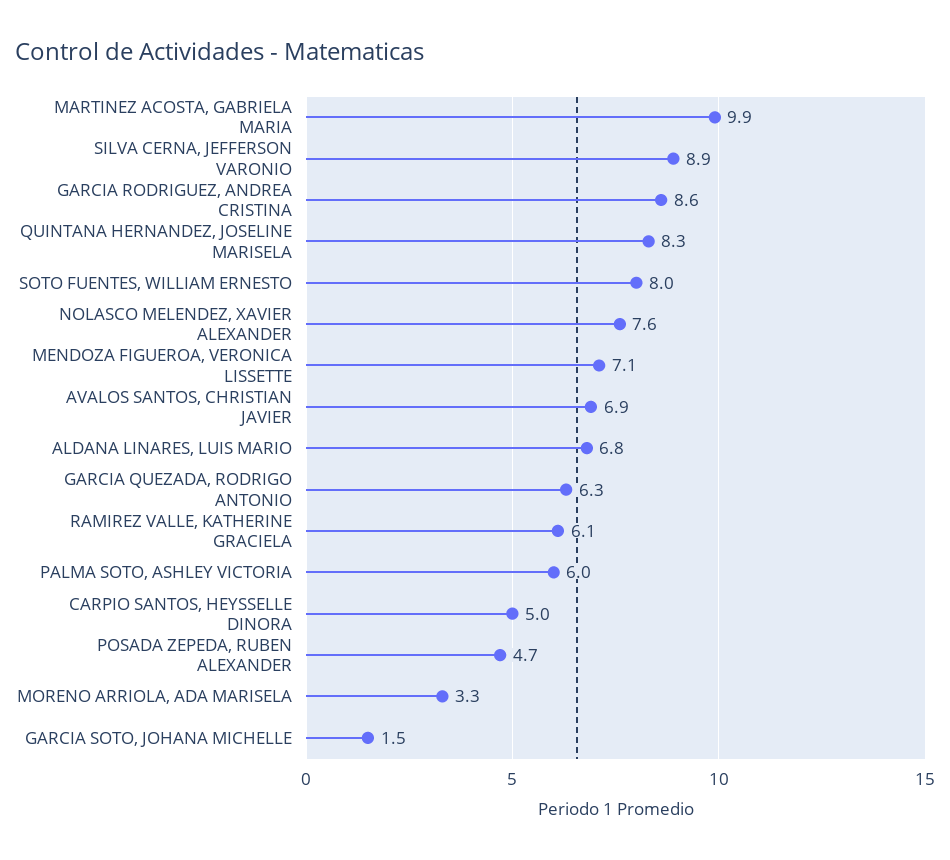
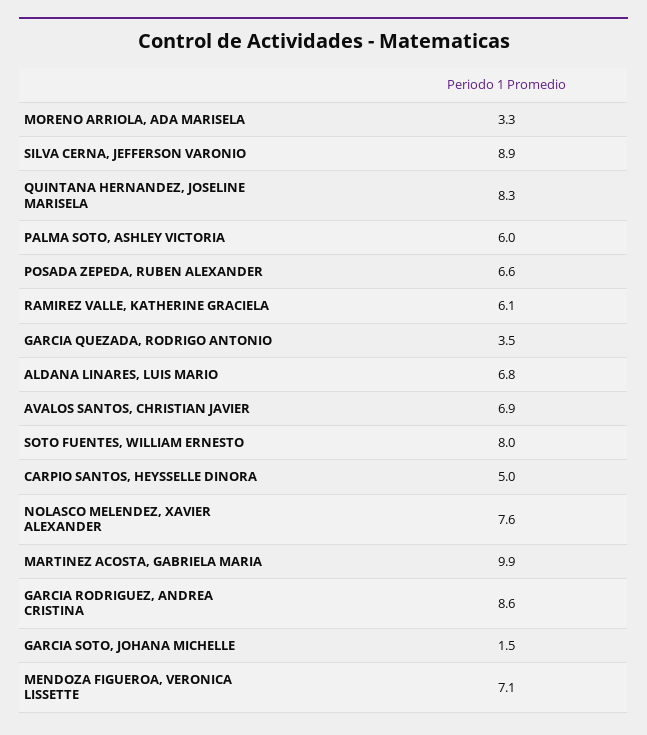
  {
    "MARTINEZ ACOSTA, GABRIELA MARIA": 9.9,
    "SILVA CERNA, JEFFERSON VARONIO": 8.9,
    "GARCIA RODRIGUEZ, ANDREA CRISTINA": 8.6,
    "QUINTANA HERNANDEZ, JOSELINE MARISELA": 8.3,
    "SOTO FUENTES, WILLIAM ERNESTO": 8,
    "NOLASCO MELENDEZ, XAVIER ALEXANDER": 7.6,
    "MENDOZA FIGUEROA, VERONICA LISSETTE": 7.1,
    "AVALOS SANTOS, CHRISTIAN JAVIER": 6.9,
    "ALDANA LINARES, LUIS MARIO": 6.8,
-   "GARCIA QUEZADA, RODRIGO ANTONIO": 6.3,
+   "GARCIA QUEZADA, RODRIGO ANTONIO": 3.5,
    "RAMIREZ VALLE, KATHERINE GRACIELA": 6.1,
    "PALMA SOTO, ASHLEY VICTORIA": 6,
    "CARPIO SANTOS, HEYSSELLE DINORA": 5,
-   "POSADA ZEPEDA, RUBEN ALEXANDER": 4.7,
+   "POSADA ZEPEDA, RUBEN ALEXANDER": 6.6,
    "MORENO ARRIOLA, ADA MARISELA": 3.3,
    "GARCIA SOTO, JOHANA MICHELLE": 1.5
  }

